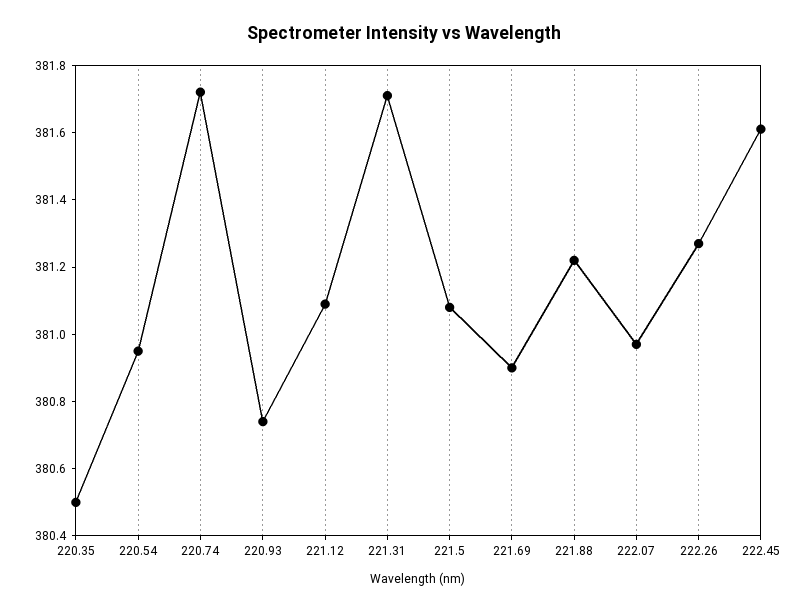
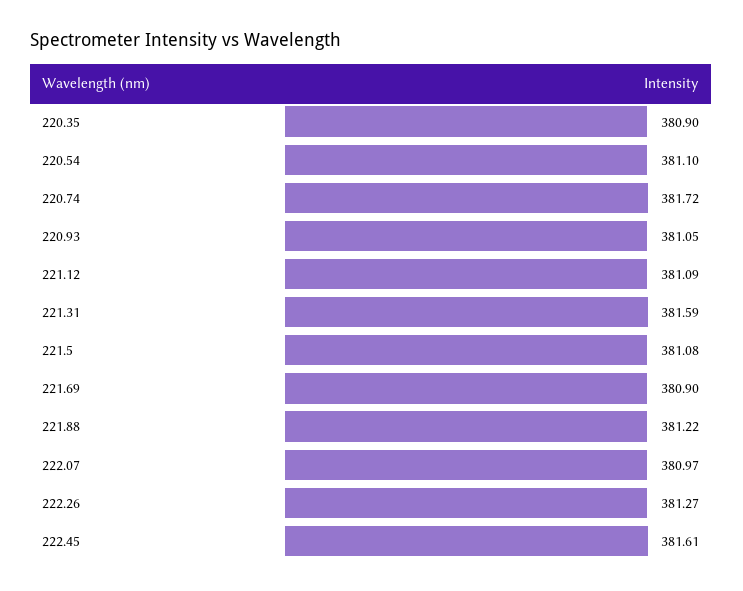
  {
-   "220.35": 380.5,
+   "220.35": 380.9,
-   "220.54": 380.95,
+   "220.54": 381.1,
    "220.74": 381.72,
-   "220.93": 380.75,
+   "220.93": 381.05,
    "221.12": 381.09,
-   "221.31": 381.7,
+   "221.31": 381.59,
    "221.5": 381.08,
    "221.69": 380.9,
    "221.88": 381.22,
    "222.07": 380.97,
    "222.26": 381.27,
    "222.45": 381.61
  }

